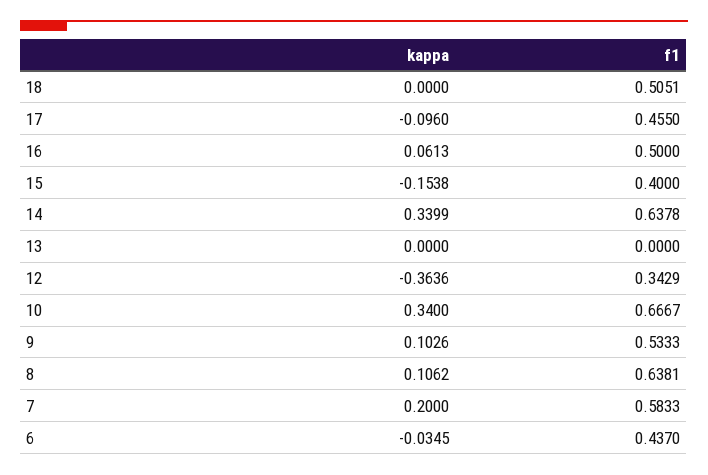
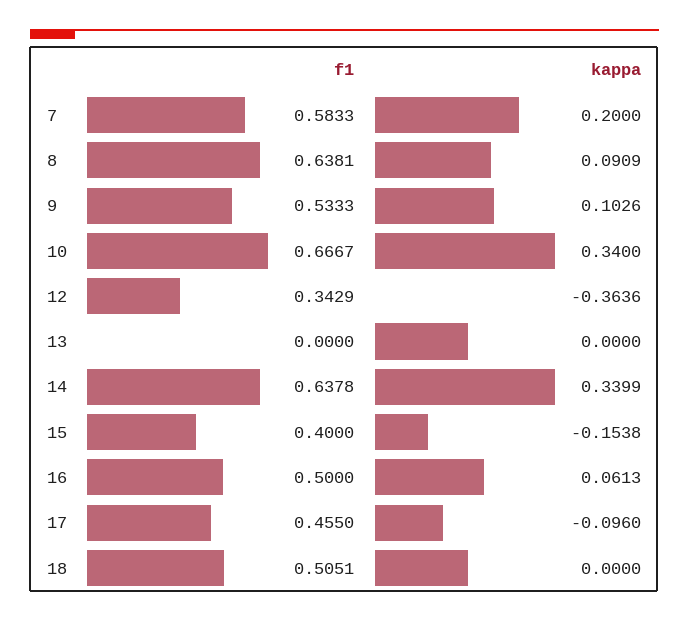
  {
    "kappa": {
      "18": 0,
      "17": -0.096,
      "16": 0.0613,
      "15": -0.1538,
      "14": 0.3399,
      "13": 0,
      "12": -0.3636,
      "10": 0.34,
      "9": 0.1026,
-     "8": 0.1062,
+     "8": 0.0909,
-     "7": 0.2,
+     "7": 0.2
-     "6": -0.0345
    },
    "f1": {
      "18": 0.5051,
      "17": 0.455,
      "16": 0.5,
      "15": 0.4,
      "14": 0.6378,
      "13": 0,
      "12": 0.3429,
      "10": 0.6667,
      "9": 0.5333,
      "8": 0.6381,
-     "7": 0.5833,
+     "7": 0.5833
-     "6": 0.437
    }
  }

